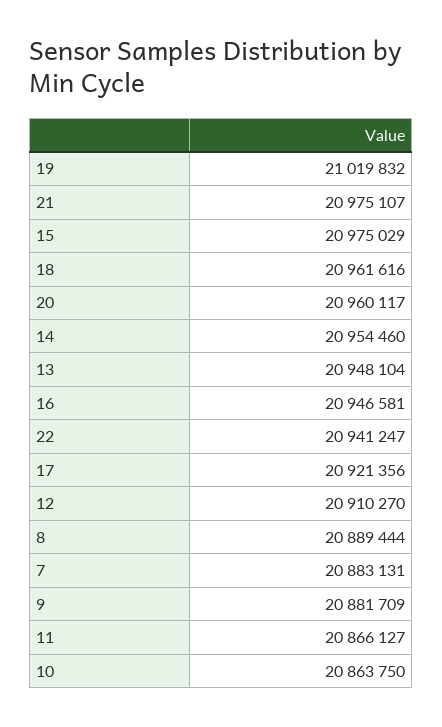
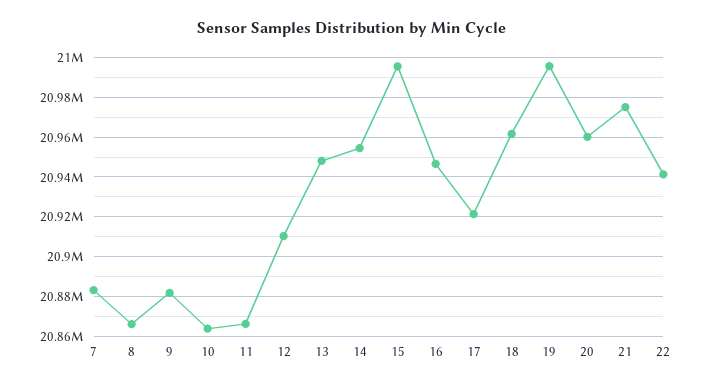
  {
-   "19": 21019832,
+   "19": 20995000,
    "21": 20975107,
-   "15": 20975029,
+   "15": 20995000,
    "18": 20961616,
    "20": 20960117,
    "14": 20954460,
    "13": 20948104,
    "16": 20946581,
    "22": 20941247,
    "17": 20921356,
    "12": 20910270,
-   "8": 20889444,
+   "8": 20865000,
    "7": 20883131,
    "9": 20881709,
    "11": 20866127,
    "10": 20863750
  }

